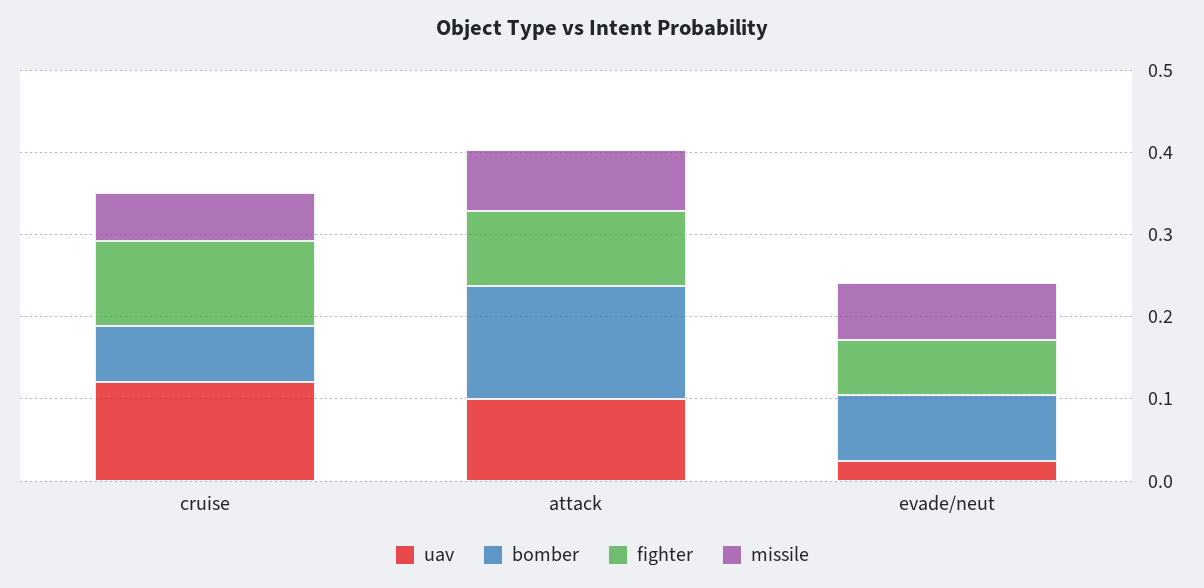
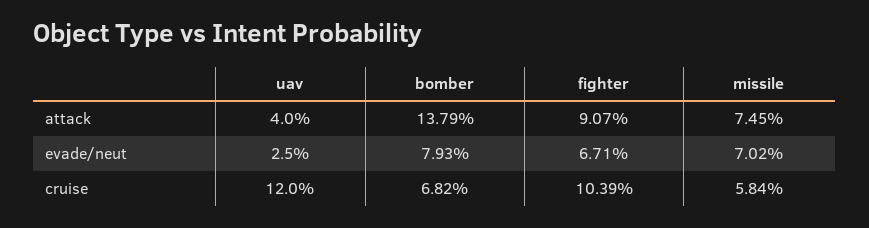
  {
    "uav": {
      "cruise": 0.12,
-     "attack": 0.1,
+     "attack": 0.04,
      "evade/neut": 0.025
    },
    "bomber": {
      "cruise": 0.0682,
      "attack": 0.1379,
      "evade/neut": 0.0793
    },
    "fighter": {
      "cruise": 0.1039,
      "attack": 0.0907,
      "evade/neut": 0.0671
    },
    "missile": {
      "cruise": 0.0584,
      "attack": 0.0745,
      "evade/neut": 0.0702
    }
  }

